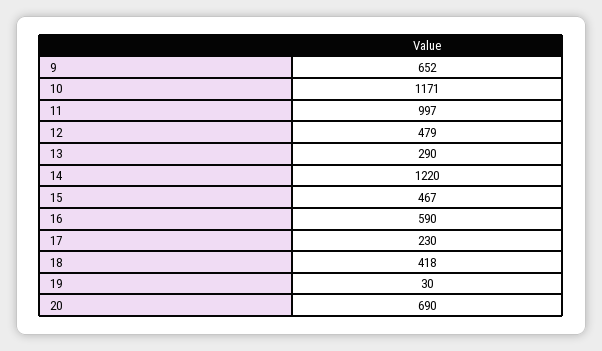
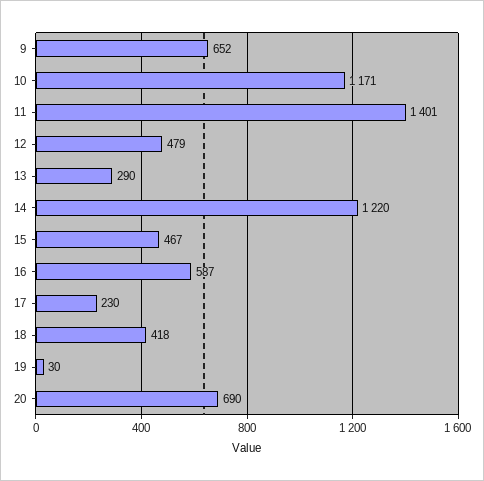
  {
    "9": 652,
    "10": 1171,
-   "11": 997,
+   "11": 1401,
    "12": 479,
    "13": 290,
    "14": 1220,
    "15": 467,
-   "16": 590,
+   "16": 587,
    "17": 230,
    "18": 418,
    "19": 30,
    "20": 690
  }

